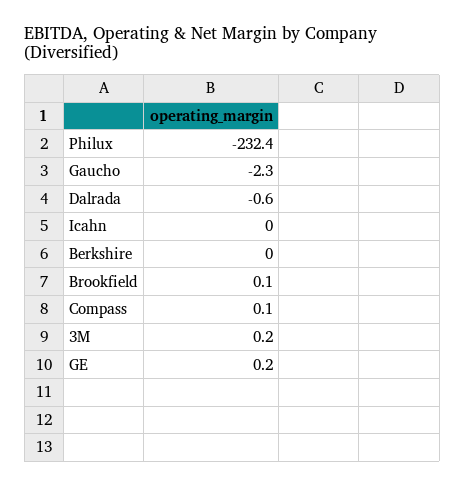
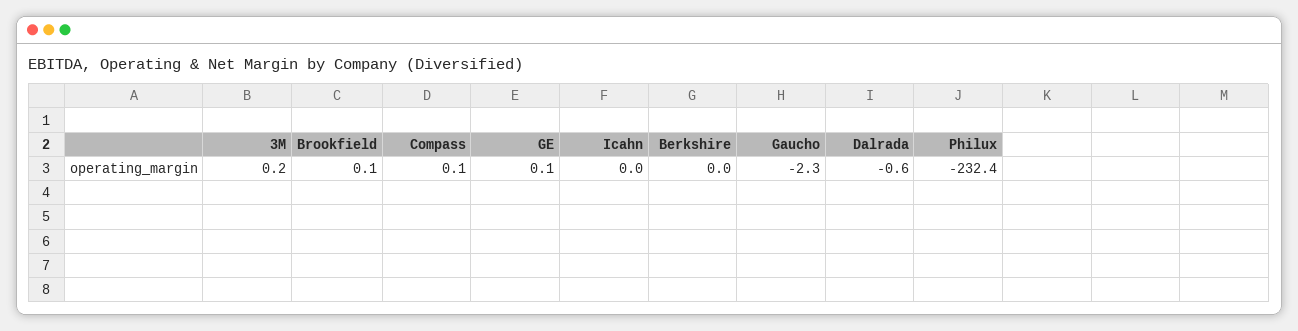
  {
    "Philux": -232.4,
    "Gaucho": -2.3,
    "Dalrada": -0.6,
    "Icahn": 0,
    "Berkshire": 0,
    "Brookfield": 0.1,
    "Compass": 0.1,
    "3M": 0.2,
-   "GE": 0.2
+   "GE": 0.1
  }

